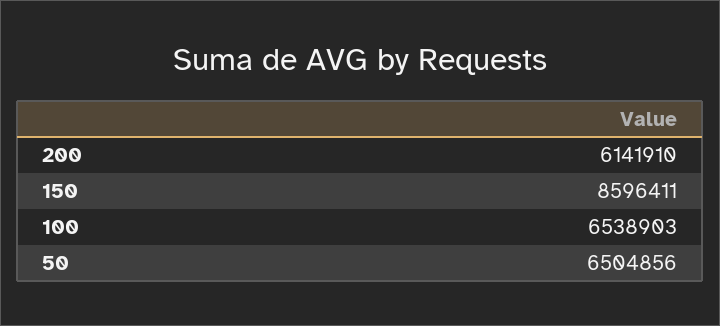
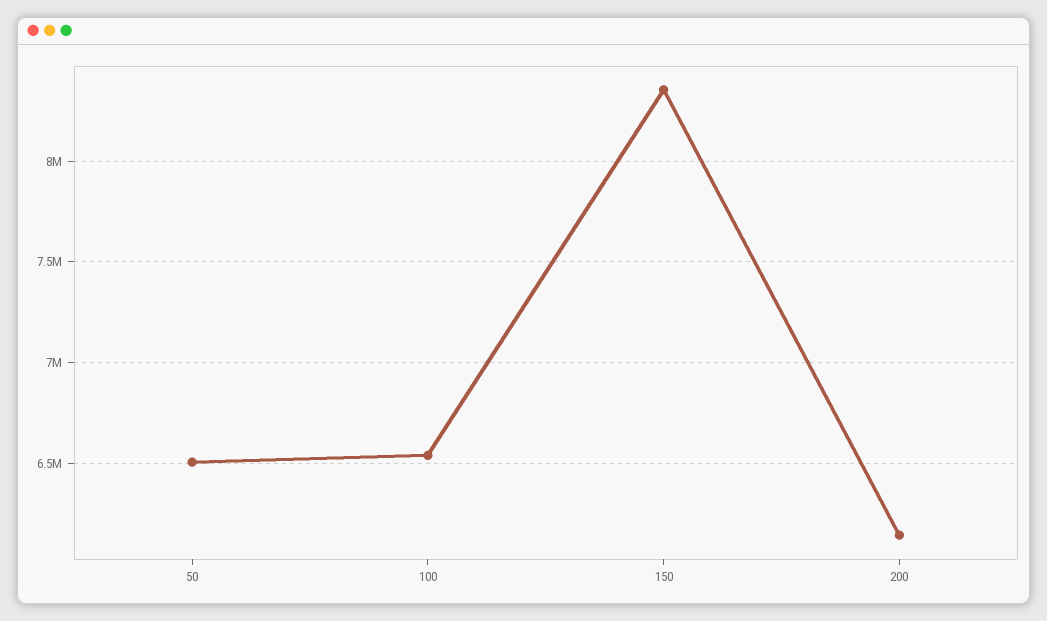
  {
    "200": 6141910,
-   "150": 8596411,
+   "150": 8350000,
    "100": 6538903,
    "50": 6504856
  }

